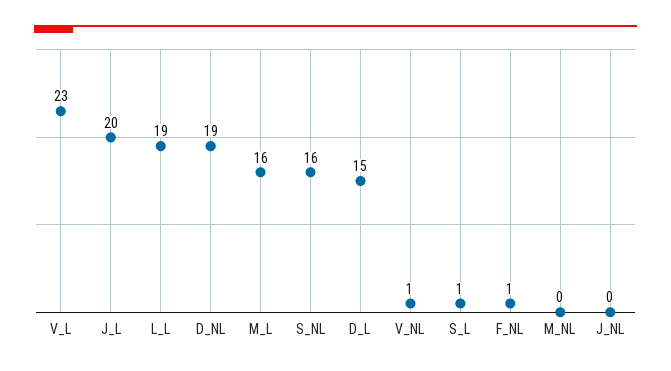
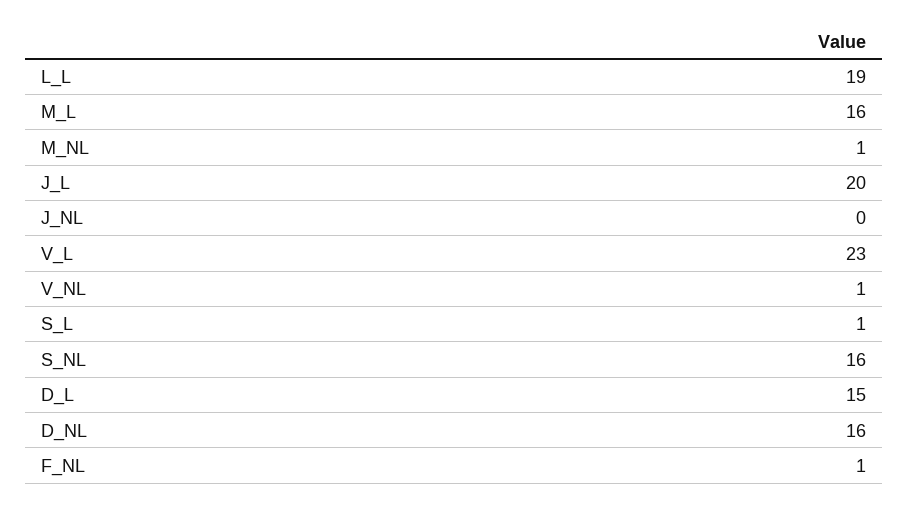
  {
    "V_L": 23,
    "J_L": 20,
    "L_L": 19,
-   "D_NL": 19,
+   "D_NL": 16,
    "M_L": 16,
    "S_NL": 16,
    "D_L": 15,
    "V_NL": 1,
    "S_L": 1,
    "F_NL": 1,
-   "M_NL": 0,
+   "M_NL": 1,
    "J_NL": 0
  }

